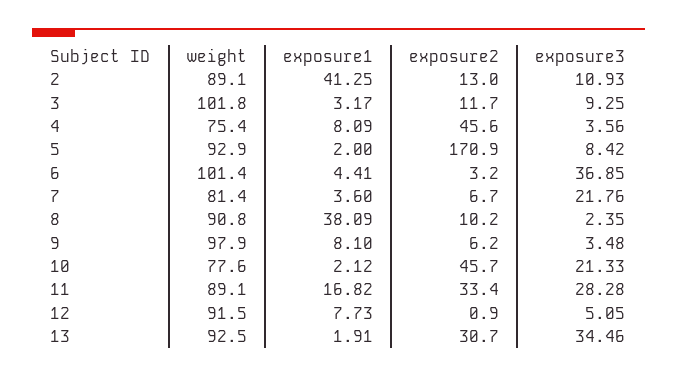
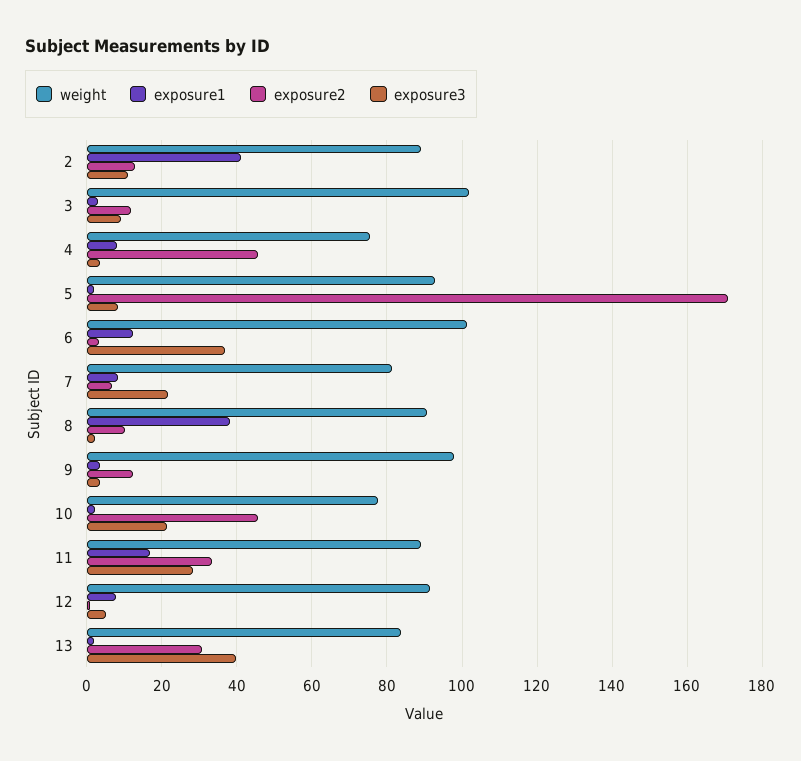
  {
    "weight": {
      "2": 89.1,
      "3": 101.8,
      "4": 75.4,
      "5": 92.9,
      "6": 101.4,
      "7": 81.4,
      "8": 90.8,
      "9": 97.9,
      "10": 77.6,
      "11": 89.1,
      "12": 91.5,
-     "13": 92.5
+     "13": 84
    },
    "exposure1": {
      "2": 41.25,
      "3": 3.17,
      "4": 8.09,
      "5": 2,
-     "6": 4.41,
+     "6": 12,
-     "7": 3.6,
+     "7": 8,
      "8": 38.09,
-     "9": 8.1,
+     "9": 4,
      "10": 2.12,
      "11": 16.82,
      "12": 7.73,
      "13": 1.91
    },
    "exposure2": {
      "2": 13,
      "3": 11.7,
      "4": 45.6,
      "5": 170.9,
      "6": 3.2,
      "7": 6.7,
      "8": 10.2,
-     "9": 6.2,
+     "9": 12,
      "10": 45.7,
      "11": 33.4,
      "12": 0.9,
      "13": 30.7
    },
    "exposure3": {
      "2": 10.93,
      "3": 9.25,
      "4": 3.56,
      "5": 8.42,
      "6": 36.85,
      "7": 21.76,
      "8": 2.35,
      "9": 3.48,
      "10": 21.33,
      "11": 28.28,
      "12": 5.05,
-     "13": 34.46
+     "13": 40
    }
  }

